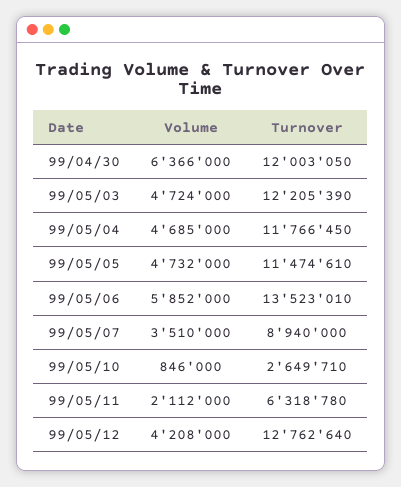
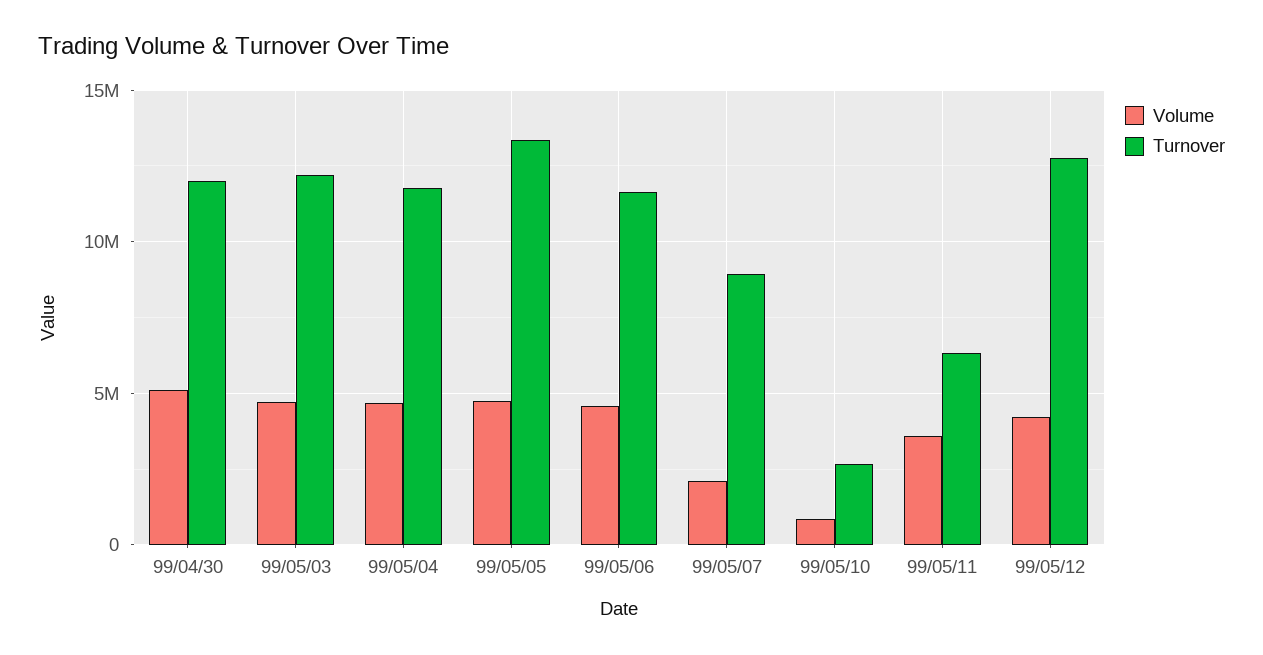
  {
    "Volume": {
-     "99/04/30": 6366000,
+     "99/04/30": 5000000,
      "99/05/03": 4724000,
      "99/05/04": 4685000,
      "99/05/05": 4732000,
-     "99/05/06": 5852000,
+     "99/05/06": 4500000,
-     "99/05/07": 3510000,
+     "99/05/07": 2000000,
      "99/05/10": 846000,
-     "99/05/11": 2112000,
+     "99/05/11": 3500000,
      "99/05/12": 4208000
    },
    "Turnover": {
      "99/04/30": 12003050,
      "99/05/03": 12205390,
      "99/05/04": 11766450,
-     "99/05/05": 11474610,
+     "99/05/05": 13500000,
-     "99/05/06": 13523010,
+     "99/05/06": 11500000,
      "99/05/07": 8940000,
      "99/05/10": 2649710,
      "99/05/11": 6318780,
      "99/05/12": 12762640
    }
  }

